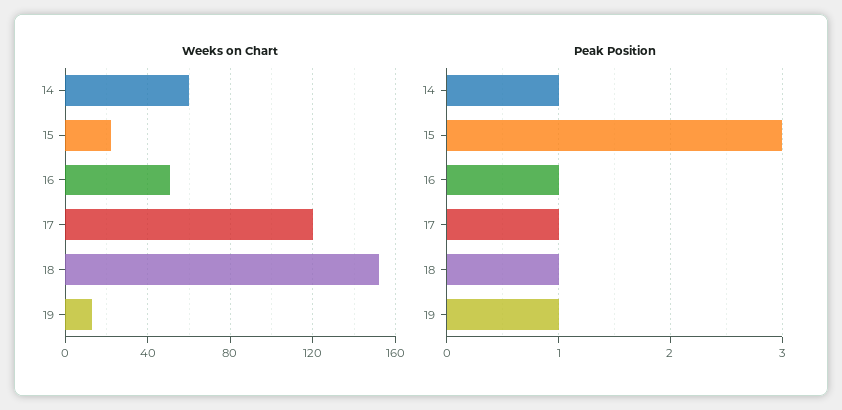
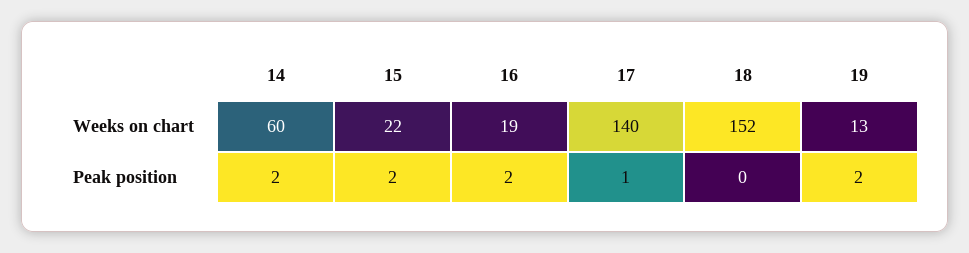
  {
    "Weeks on Chart": {
      "14": 60,
      "15": 22,
-     "16": 50,
+     "16": 19,
-     "17": 120,
+     "17": 140,
      "18": 152,
      "19": 13
    },
    "Peak Position": {
-     "14": 1,
+     "14": 2,
-     "15": 3,
+     "15": 2,
-     "16": 1,
+     "16": 2,
      "17": 1,
-     "18": 1,
+     "18": 0,
-     "19": 1
+     "19": 2
    }
  }

